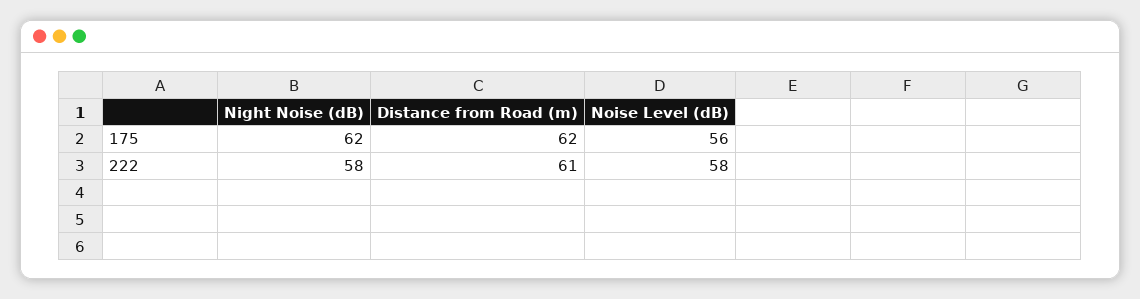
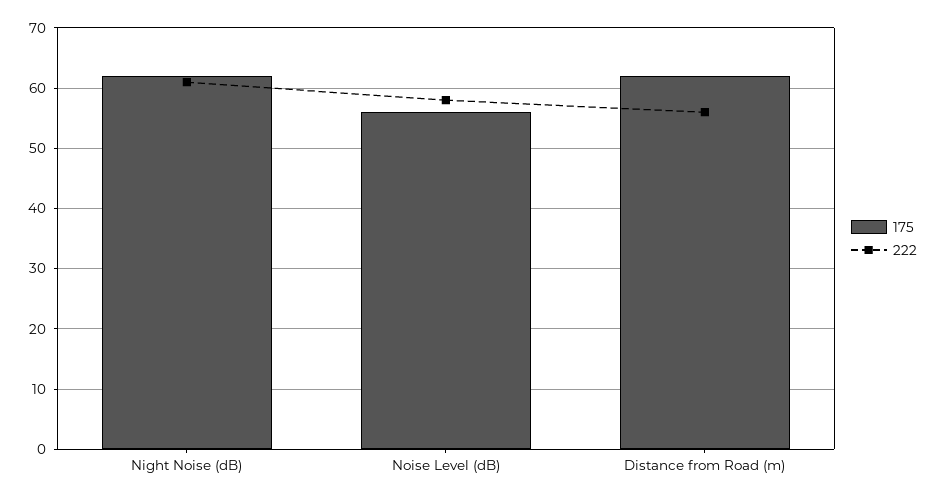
  {
    "175": {
      "Night Noise (dB)": 62,
      "Distance from Road (m)": 62,
      "Noise Level (dB)": 56
    },
    "222": {
-     "Night Noise (dB)": 58,
+     "Night Noise (dB)": 61,
-     "Distance from Road (m)": 61,
+     "Distance from Road (m)": 56,
      "Noise Level (dB)": 58
    }
  }

